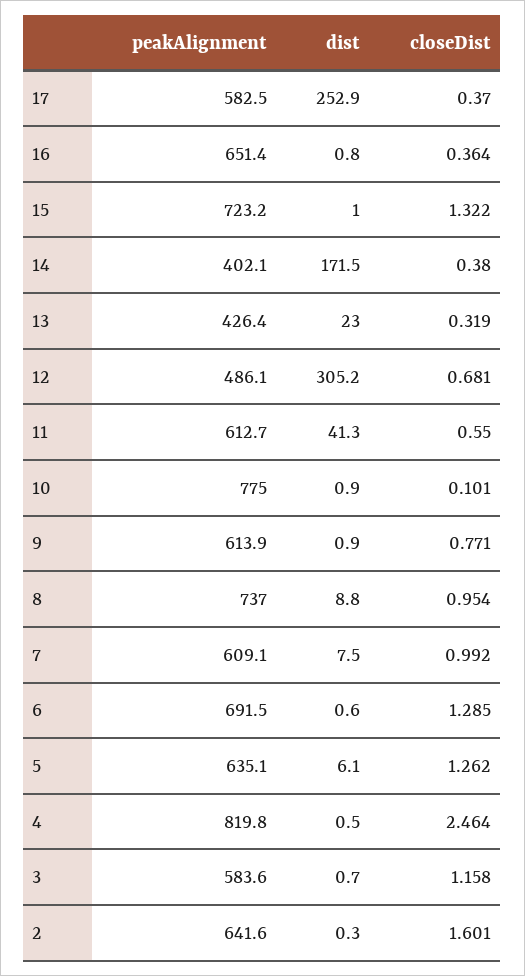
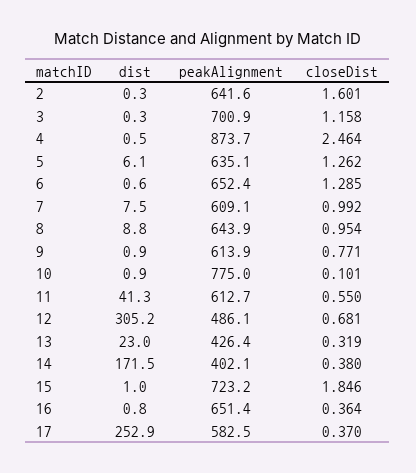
  {
    "peakAlignment": {
      "17": 582.5,
      "16": 651.4,
      "15": 723.2,
      "14": 402.1,
      "13": 426.4,
      "12": 486.1,
      "11": 612.7,
      "10": 775,
      "9": 613.9,
-     "8": 737,
+     "8": 643.9,
      "7": 609.1,
-     "6": 691.5,
+     "6": 652.4,
      "5": 635.1,
-     "4": 819.8,
+     "4": 873.7,
-     "3": 583.6,
+     "3": 700.9,
      "2": 641.6
    },
    "dist": {
      "17": 252.9,
      "16": 0.8,
      "15": 1,
      "14": 171.5,
      "13": 23,
      "12": 305.2,
      "11": 41.3,
      "10": 0.9,
      "9": 0.9,
      "8": 8.8,
      "7": 7.5,
      "6": 0.6,
      "5": 6.1,
      "4": 0.5,
-     "3": 0.7,
+     "3": 0.3,
      "2": 0.3
    },
    "closeDist": {
      "17": 0.37,
      "16": 0.364,
-     "15": 1.322,
+     "15": 1.846,
      "14": 0.38,
      "13": 0.319,
      "12": 0.681,
      "11": 0.55,
      "10": 0.101,
      "9": 0.771,
      "8": 0.954,
      "7": 0.992,
      "6": 1.285,
      "5": 1.262,
      "4": 2.464,
      "3": 1.158,
      "2": 1.601
    }
  }

